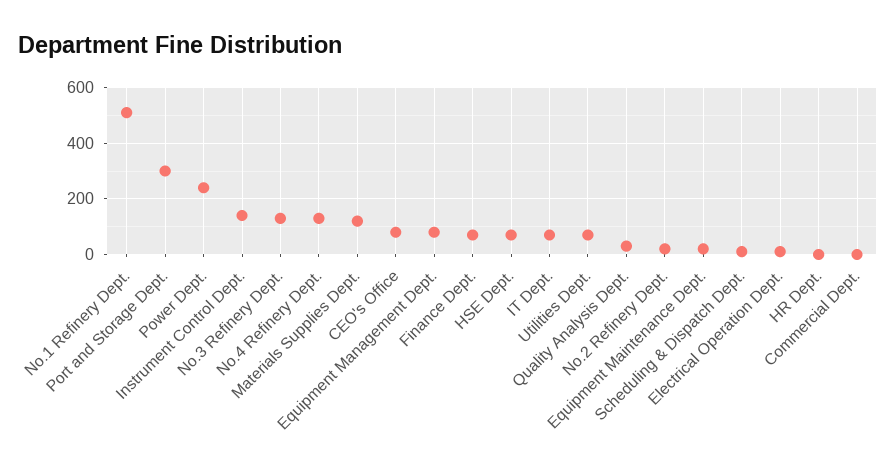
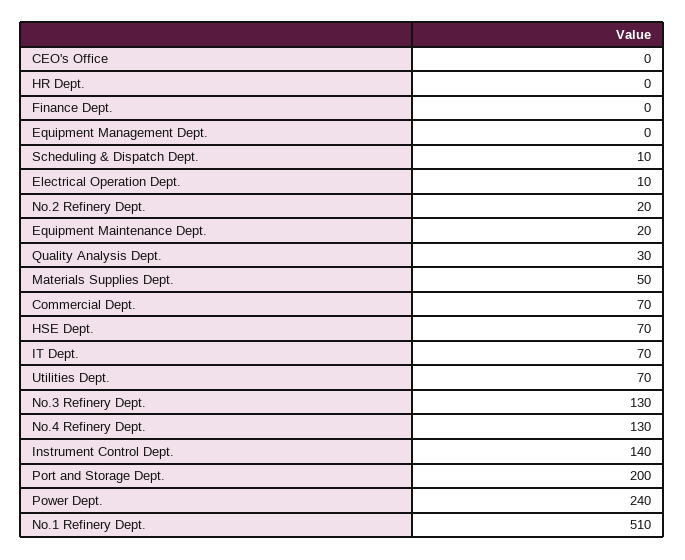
  {
    "No.1 Refinery Dept.": 510,
-   "Port and Storage Dept.": 300,
+   "Port and Storage Dept.": 200,
    "Power Dept.": 240,
    "Instrument Control Dept.": 140,
    "No.3 Refinery Dept.": 130,
    "No.4 Refinery Dept.": 130,
-   "Materials Supplies Dept.": 125,
+   "Materials Supplies Dept.": 50,
-   "CEO's Office": 75,
+   "CEO's Office": 0,
-   "Equipment Management Dept.": 75,
+   "Equipment Management Dept.": 0,
-   "Finance Dept.": 75,
+   "Finance Dept.": 0,
    "HSE Dept.": 70,
    "IT Dept.": 70,
    "Utilities Dept.": 70,
    "Quality Analysis Dept.": 30,
    "No.2 Refinery Dept.": 20,
    "Equipment Maintenance Dept.": 20,
    "Scheduling & Dispatch Dept.": 10,
    "Electrical Operation Dept.": 10,
    "HR Dept.": 0,
-   "Commercial Dept.": 0
+   "Commercial Dept.": 70
  }

